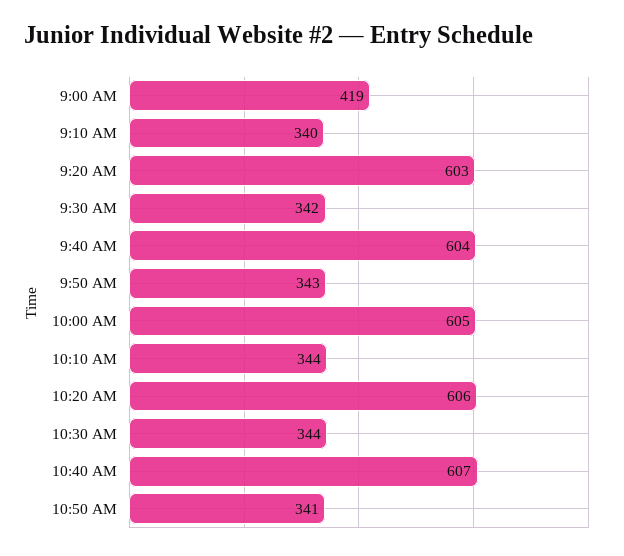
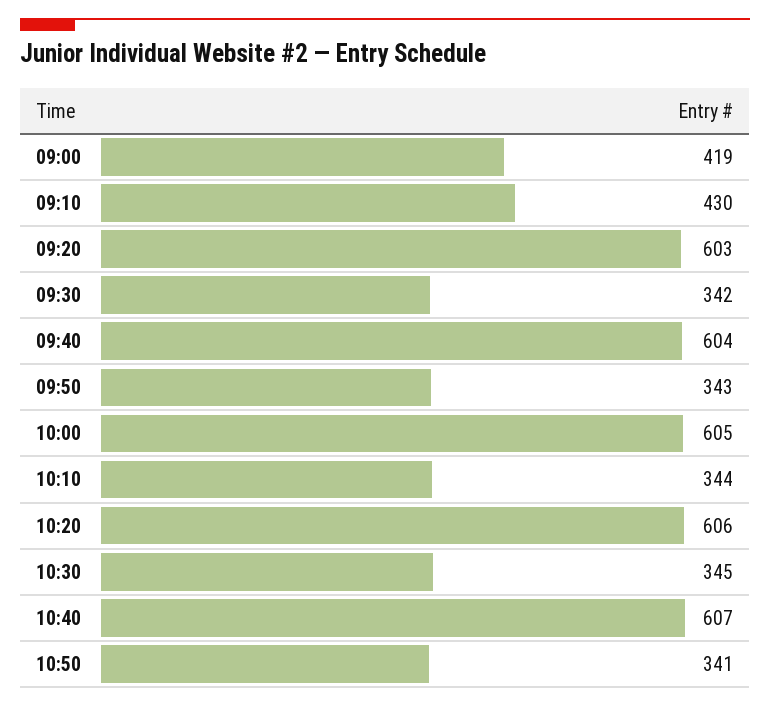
  {
    "9:00 AM": 419,
-   "9:10 AM": 340,
+   "9:10 AM": 430,
    "9:20 AM": 603,
    "9:30 AM": 342,
    "9:40 AM": 604,
    "9:50 AM": 343,
    "10:00 AM": 605,
    "10:10 AM": 344,
    "10:20 AM": 606,
-   "10:30 AM": 344,
+   "10:30 AM": 345,
    "10:40 AM": 607,
    "10:50 AM": 341
  }

